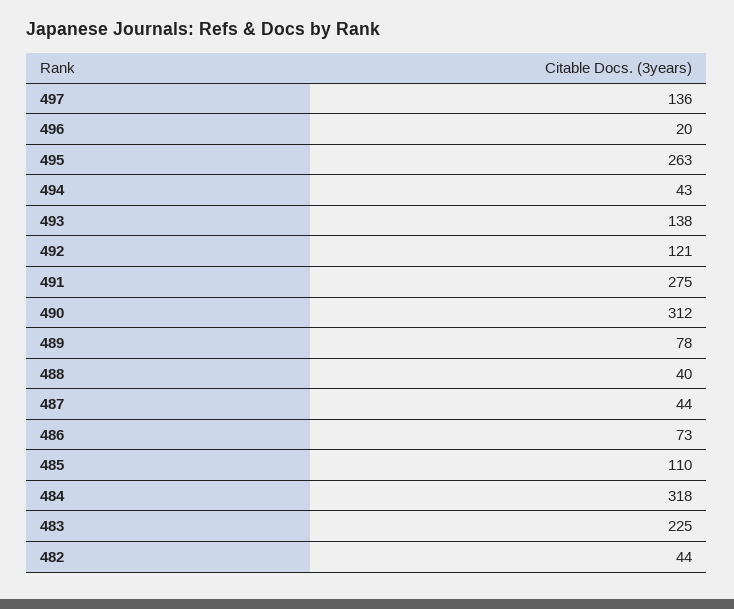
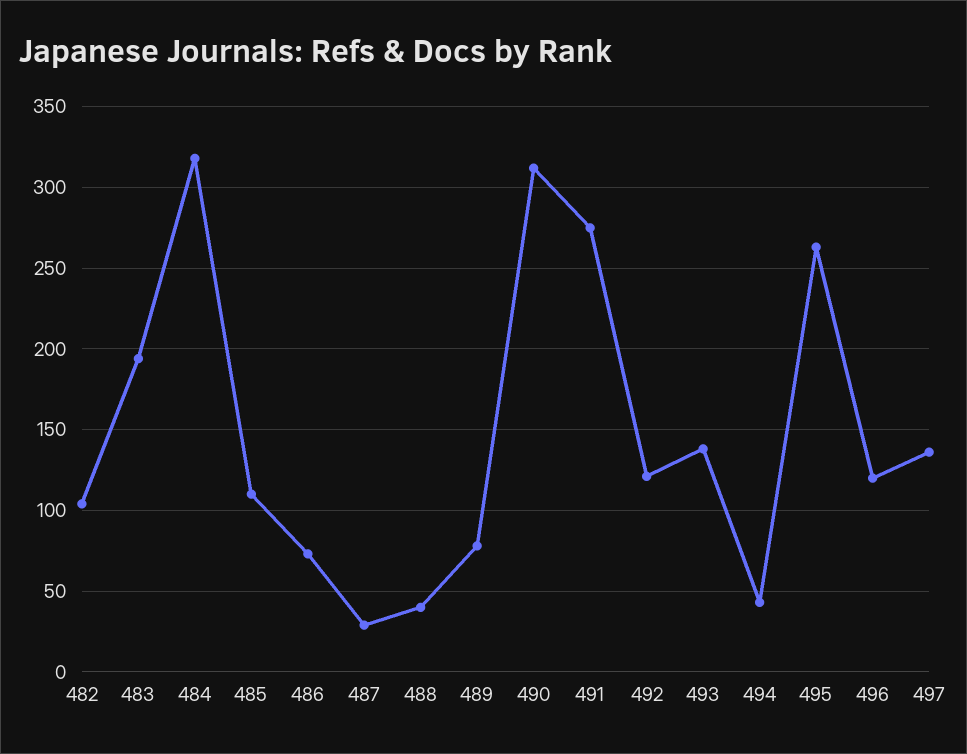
  {
    "497": 136,
-   "496": 20,
+   "496": 120,
    "495": 263,
    "494": 43,
    "493": 138,
    "492": 121,
    "491": 275,
    "490": 312,
    "489": 78,
    "488": 40,
-   "487": 44,
+   "487": 30,
    "486": 73,
    "485": 110,
    "484": 318,
-   "483": 225,
+   "483": 195,
-   "482": 44
+   "482": 105
  }

